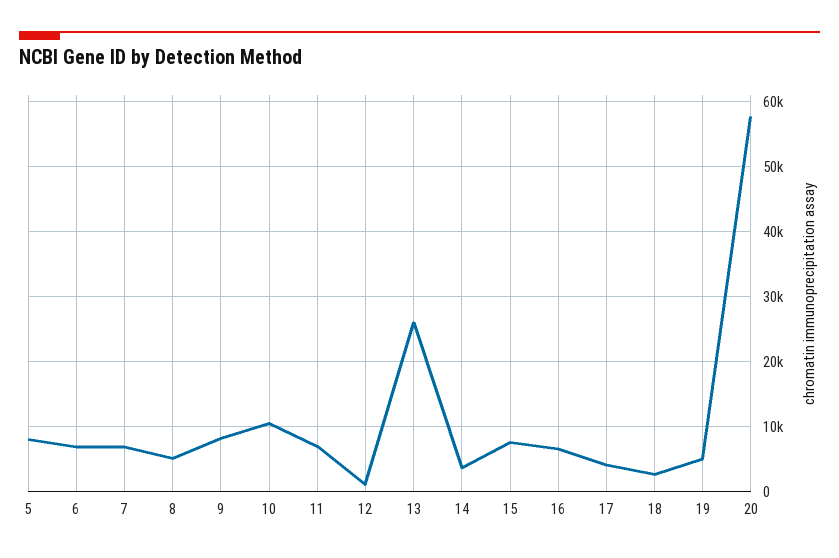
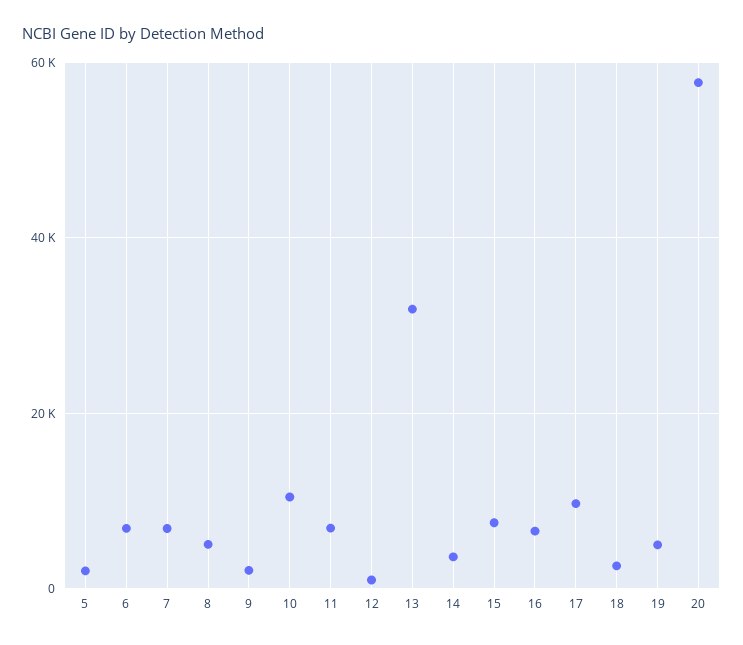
  {
-   "5": 8000,
+   "5": 2000,
    "6": 7000,
    "7": 7000,
    "8": 5000,
-   "9": 8000,
+   "9": 2000,
    "10": 10000,
    "11": 7000,
    "12": 1000,
-   "13": 26000,
+   "13": 32000,
    "14": 4000,
    "15": 8000,
    "16": 7000,
-   "17": 4000,
+   "17": 10000,
    "18": 3000,
    "19": 5000,
    "20": 58000
  }

